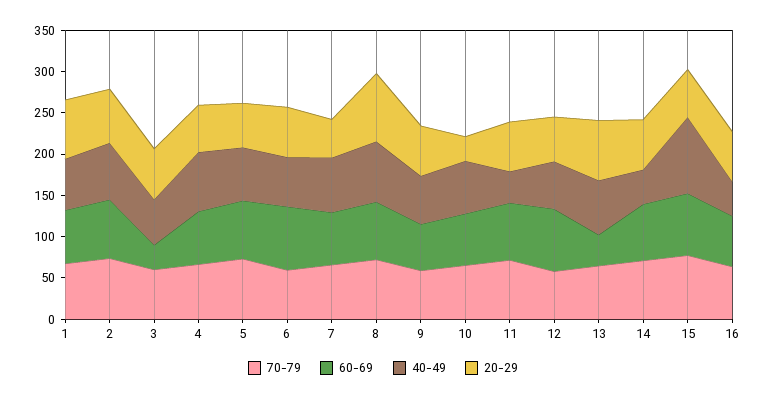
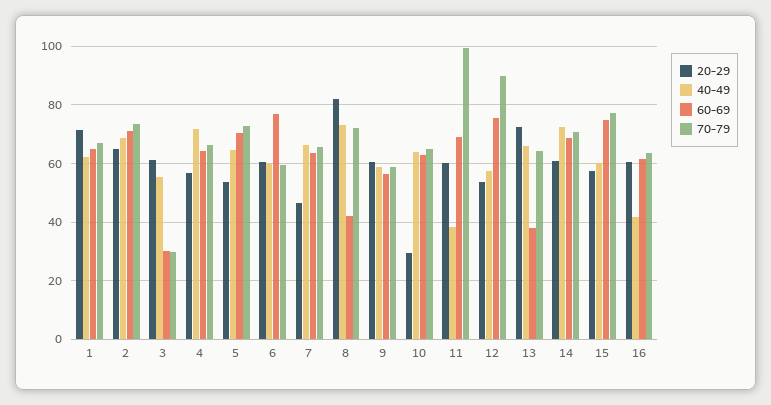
  {
    "70-79": {
      "1": 67.5,
      "2": 72.5,
-     "3": 60,
+     "3": 30,
      "4": 67.5,
      "5": 72.5,
      "6": 60,
      "7": 65,
      "8": 72.5,
      "9": 57.5,
      "10": 65,
-     "11": 70,
+     "11": 100,
-     "12": 60,
+     "12": 90,
      "13": 65,
      "14": 70,
      "15": 77.5,
      "16": 62.5
    },
    "60-69": {
      "1": 65,
      "2": 72.5,
      "3": 30,
      "4": 65,
      "5": 70,
      "6": 77.5,
      "7": 62.5,
-     "8": 70,
+     "8": 42.5,
      "9": 57.5,
      "10": 62.5,
      "11": 70,
      "12": 75,
      "13": 37.5,
      "14": 67.5,
      "15": 75,
      "16": 62.5
    },
    "40-49": {
      "1": 62.5,
      "2": 67.5,
      "3": 55,
      "4": 72.5,
      "5": 65,
      "6": 60,
      "7": 67.5,
      "8": 72.5,
      "9": 57.5,
      "10": 65,
      "11": 37.5,
      "12": 57.5,
      "13": 65,
-     "14": 40,
+     "14": 72.5,
-     "15": 90,
+     "15": 60,
      "16": 42.5
    },
    "20-29": {
      "1": 72.5,
      "2": 65,
      "3": 60,
      "4": 57.5,
      "5": 52.5,
      "6": 60,
      "7": 47.5,
      "8": 82.5,
      "9": 60,
      "10": 30,
      "11": 60,
      "12": 55,
      "13": 72.5,
      "14": 60,
      "15": 57.5,
      "16": 60
    }
  }

